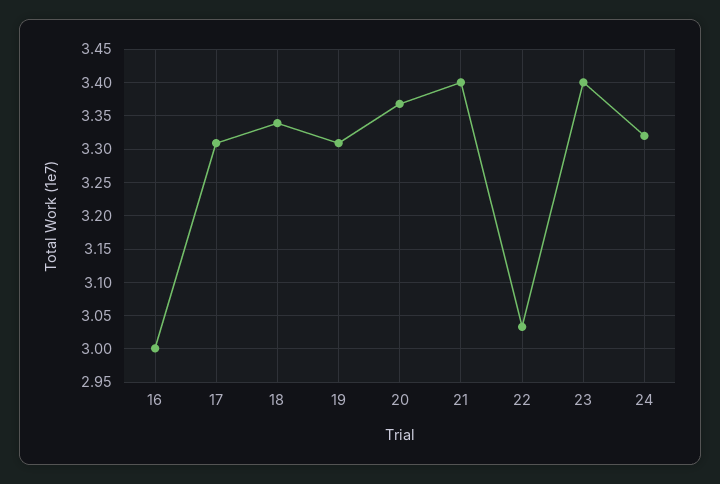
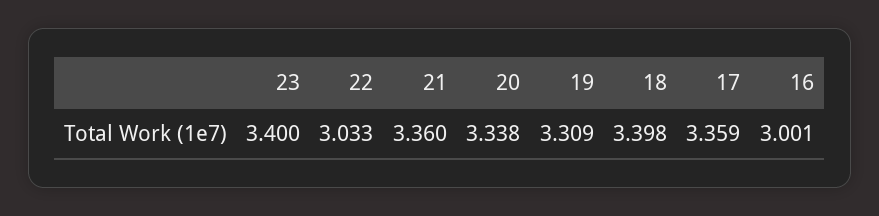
  {
    "16": 3.001,
-   "17": 3.31,
+   "17": 3.359,
-   "18": 3.34,
+   "18": 3.398,
    "19": 3.309,
-   "20": 3.37,
+   "20": 3.338,
-   "21": 3.4,
+   "21": 3.36,
    "22": 3.033,
-   "23": 3.4,
+   "23": 3.4
-   "24": 3.32
  }

